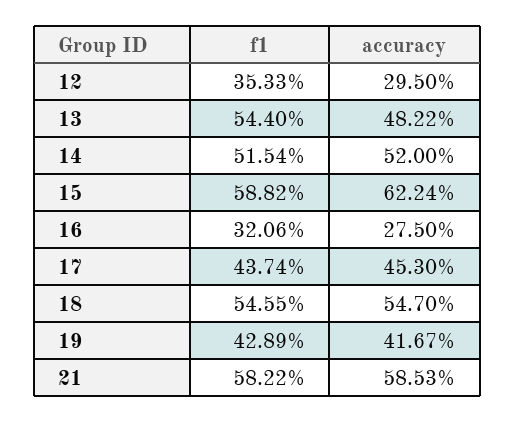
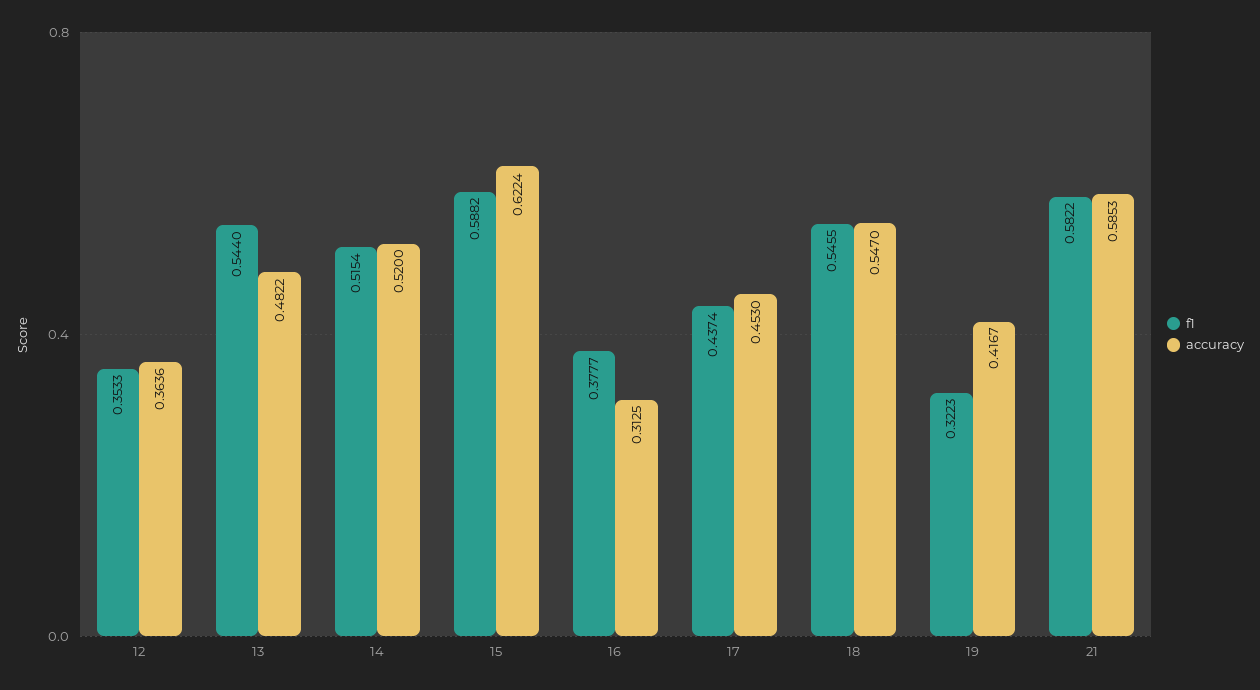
  {
    "f1": {
      "12": 0.3533,
      "13": 0.544,
      "14": 0.5154,
      "15": 0.5882,
-     "16": 0.3206,
+     "16": 0.3777,
      "17": 0.4374,
      "18": 0.5455,
-     "19": 0.4289,
+     "19": 0.3223,
      "21": 0.5822
    },
    "accuracy": {
-     "12": 0.295,
+     "12": 0.3636,
      "13": 0.4822,
      "14": 0.52,
      "15": 0.6224,
-     "16": 0.275,
+     "16": 0.3125,
      "17": 0.453,
      "18": 0.547,
      "19": 0.4167,
      "21": 0.5853
    }
  }

